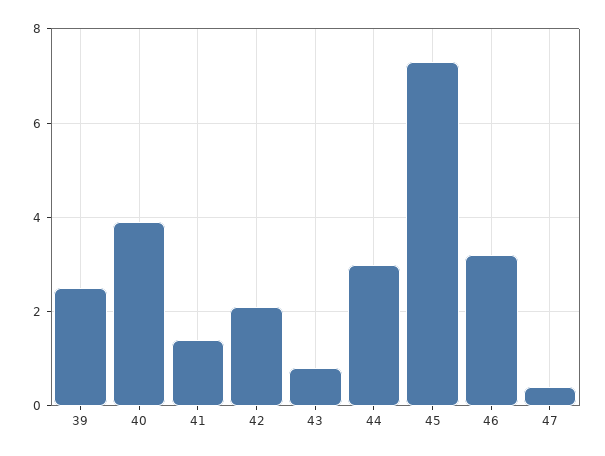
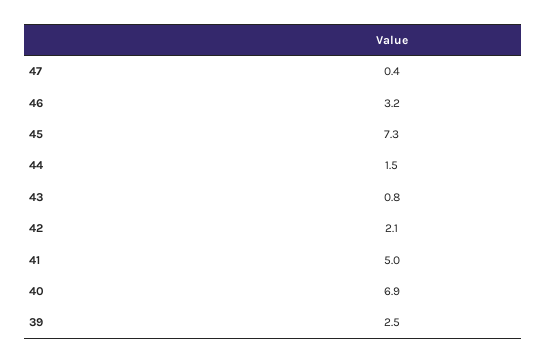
  {
    "39": 2.5,
-   "40": 4,
+   "40": 6.9,
-   "41": 1.5,
+   "41": 5,
    "42": 2.1,
    "43": 0.8,
-   "44": 3,
+   "44": 1.5,
    "45": 7.3,
    "46": 3.2,
    "47": 0.4
  }

